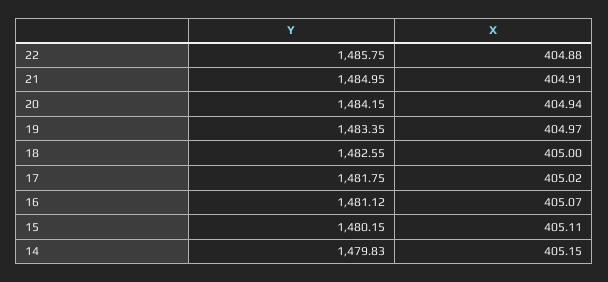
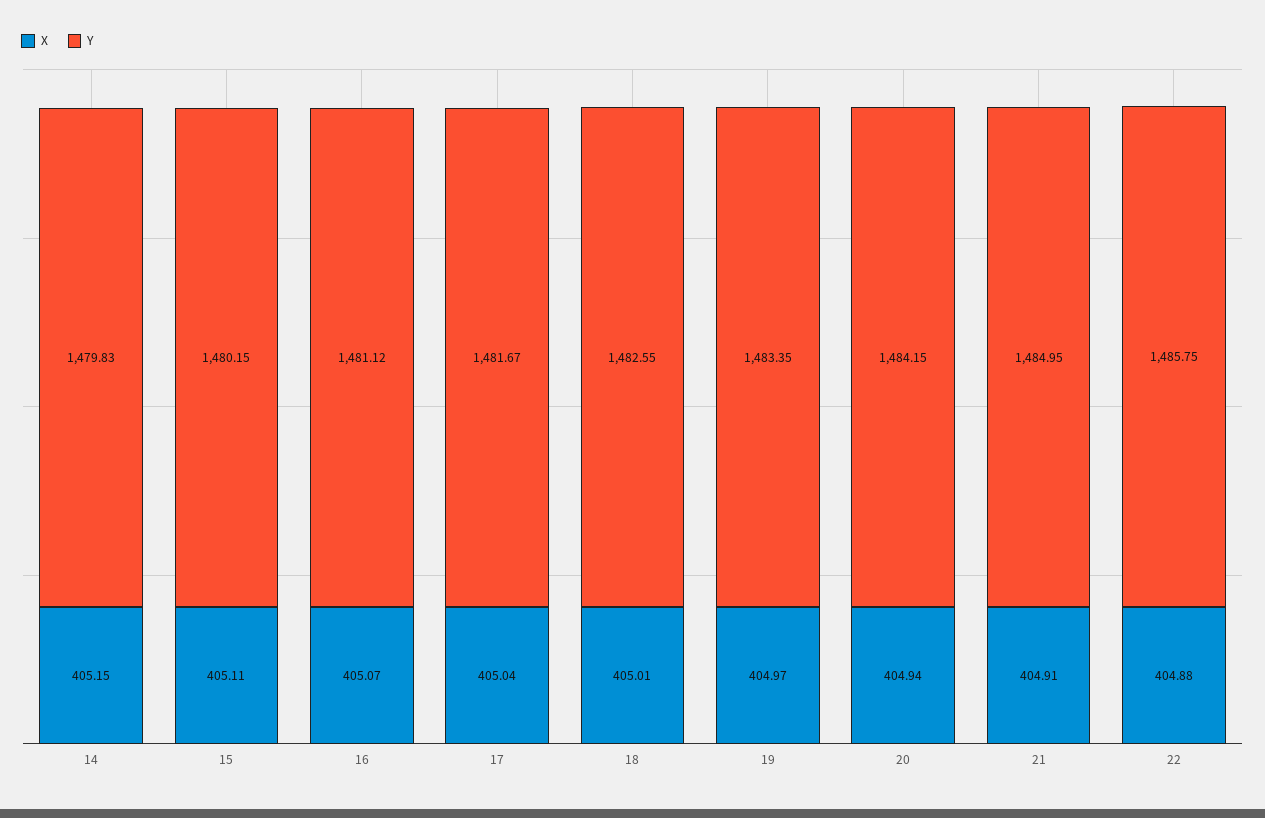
  {
    "Y": {
      "22": 1485.75,
      "21": 1484.95,
      "20": 1484.15,
      "19": 1483.35,
      "18": 1482.55,
-     "17": 1481.75,
+     "17": 1481.67,
      "16": 1481.12,
      "15": 1480.15,
      "14": 1479.83
    },
    "X": {
      "22": 404.88,
      "21": 404.91,
      "20": 404.94,
      "19": 404.97,
-     "18": 405,
+     "18": 405.01,
-     "17": 405.02,
+     "17": 405.04,
      "16": 405.07,
      "15": 405.11,
      "14": 405.15
    }
  }

